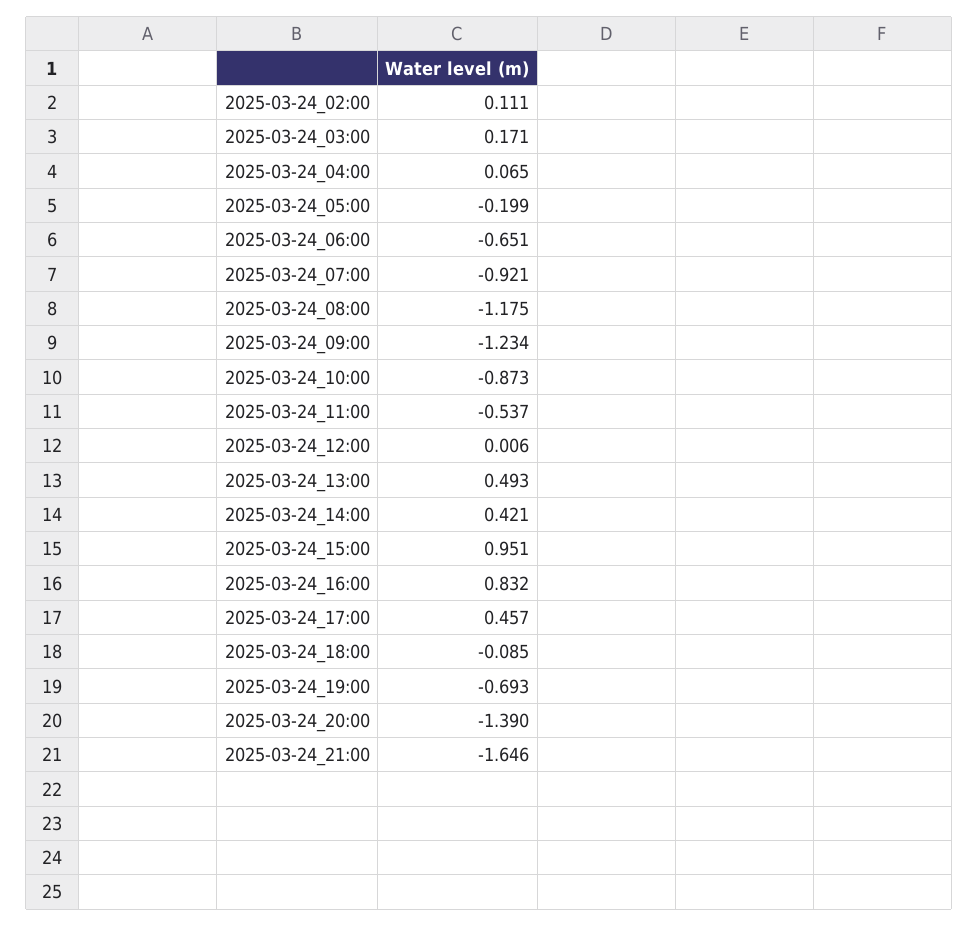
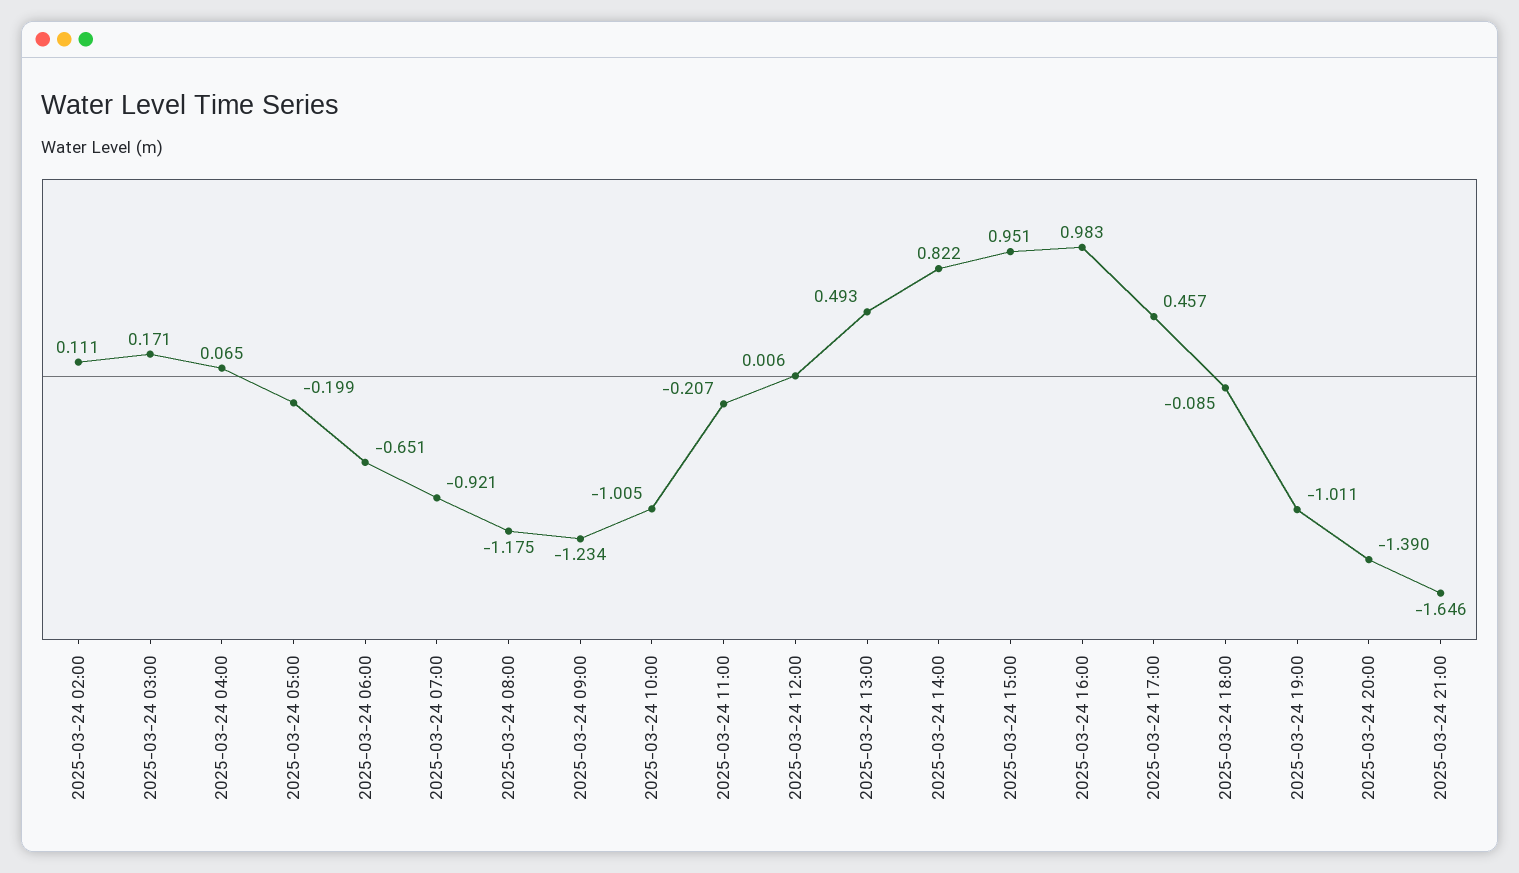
  {
    "2025-03-24_02:00": 0.111,
    "2025-03-24_03:00": 0.171,
    "2025-03-24_04:00": 0.065,
    "2025-03-24_05:00": -0.199,
    "2025-03-24_06:00": -0.651,
    "2025-03-24_07:00": -0.921,
    "2025-03-24_08:00": -1.175,
    "2025-03-24_09:00": -1.234,
-   "2025-03-24_10:00": -0.873,
+   "2025-03-24_10:00": -1.005,
-   "2025-03-24_11:00": -0.537,
+   "2025-03-24_11:00": -0.207,
    "2025-03-24_12:00": 0.006,
    "2025-03-24_13:00": 0.493,
-   "2025-03-24_14:00": 0.421,
+   "2025-03-24_14:00": 0.822,
    "2025-03-24_15:00": 0.951,
-   "2025-03-24_16:00": 0.832,
+   "2025-03-24_16:00": 0.983,
    "2025-03-24_17:00": 0.457,
    "2025-03-24_18:00": -0.085,
-   "2025-03-24_19:00": -0.693,
+   "2025-03-24_19:00": -1.011,
    "2025-03-24_20:00": -1.39,
    "2025-03-24_21:00": -1.646
  }

